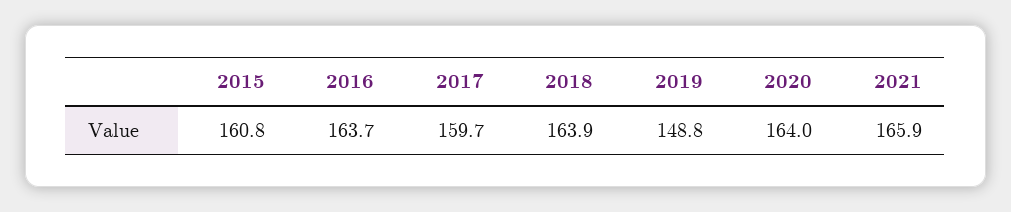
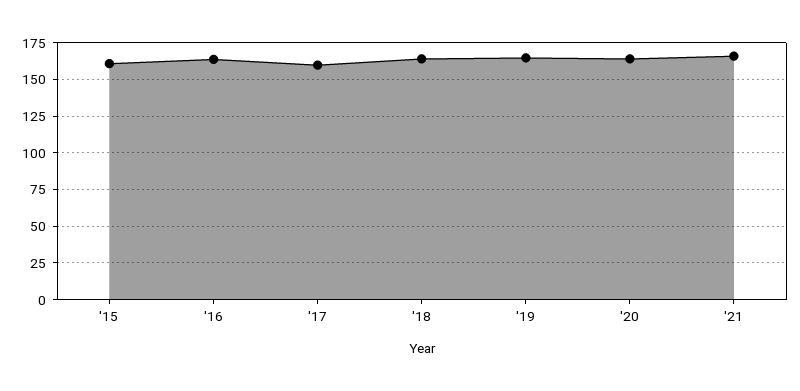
  {
    "2015": 160.8,
    "2016": 163.7,
    "2017": 159.7,
    "2018": 163.9,
-   "2019": 148.8,
+   "2019": 165,
    "2020": 164,
    "2021": 165.9
  }

